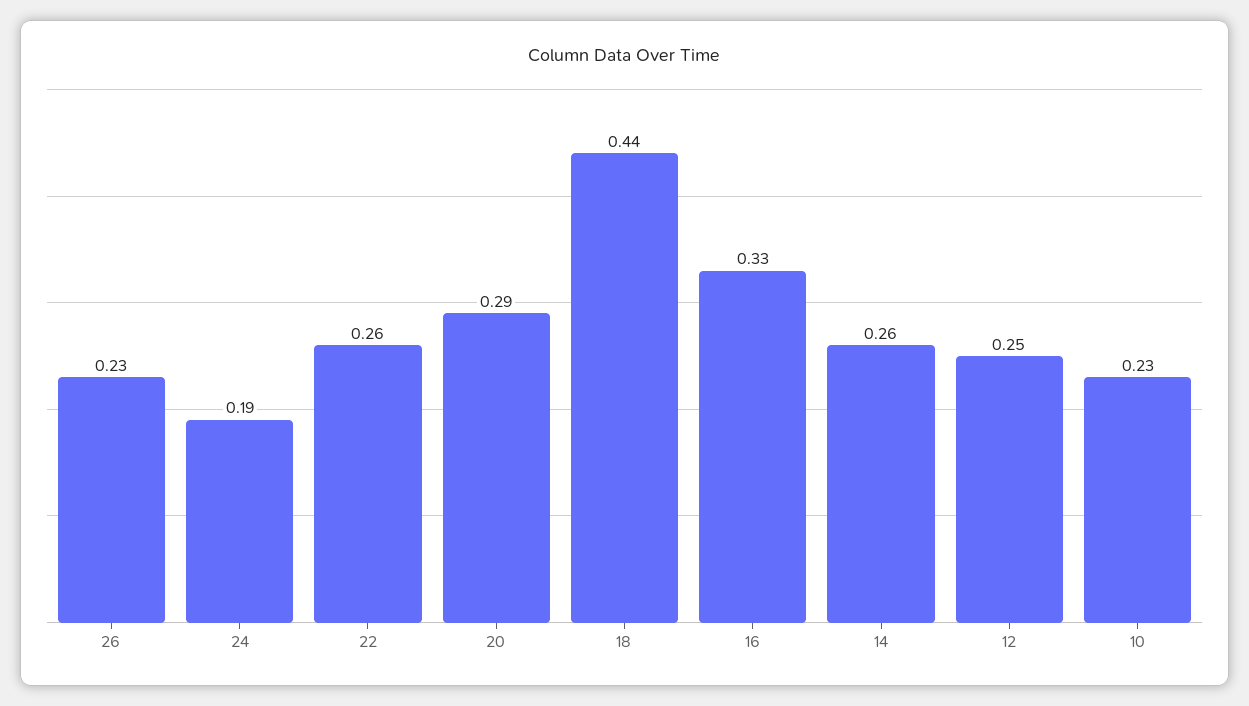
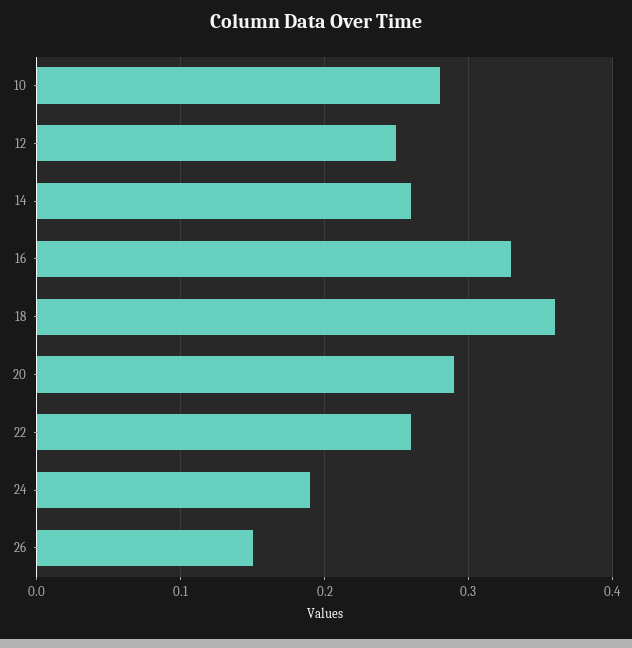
  {
-   "26": 0.23,
+   "26": 0.15,
    "24": 0.19,
    "22": 0.26,
    "20": 0.29,
-   "18": 0.44,
+   "18": 0.36,
    "16": 0.33,
    "14": 0.26,
    "12": 0.25,
-   "10": 0.23
+   "10": 0.28
  }

